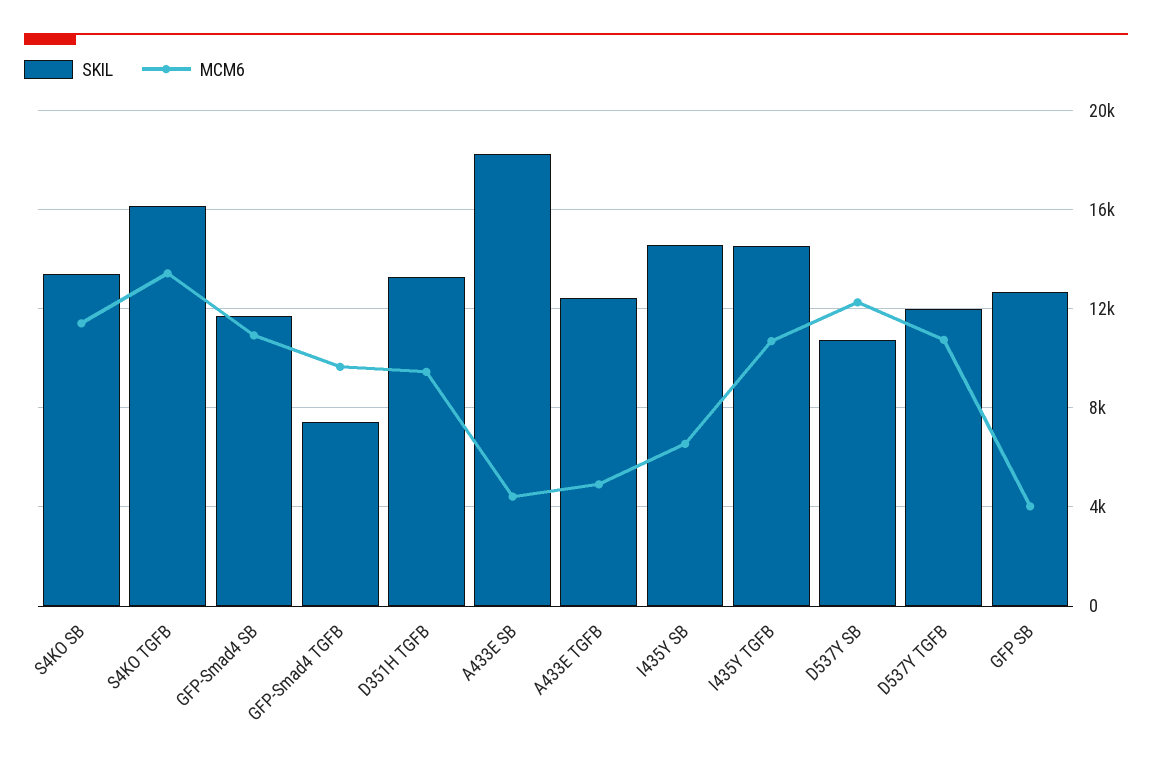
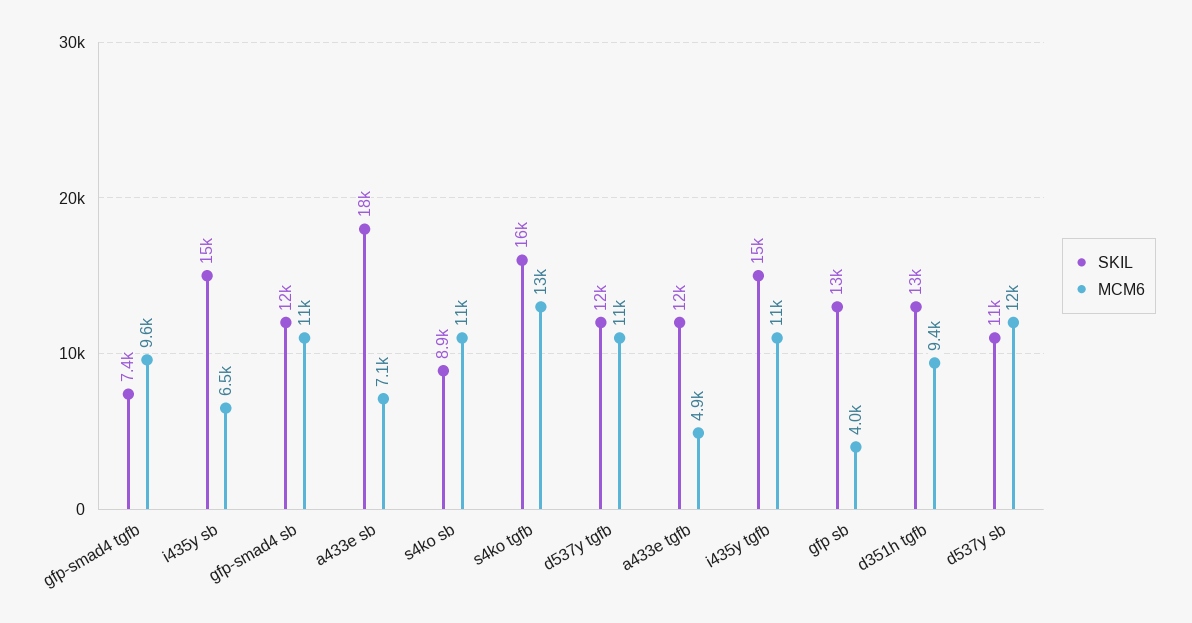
  {
    "SKIL": {
-     "S4KO SB": 13500,
+     "S4KO SB": 8900,
      "S4KO TGFB": 16000,
      "GFP-Smad4 SB": 12000,
      "GFP-Smad4 TGFB": 7400,
      "D351H TGFB": 13000,
      "A433E SB": 18000,
      "A433E TGFB": 12000,
      "I435Y SB": 15000,
      "I435Y TGFB": 15000,
      "D537Y SB": 11000,
      "D537Y TGFB": 12000,
      "GFP SB": 13000
    },
    "MCM6": {
      "S4KO SB": 11000,
      "S4KO TGFB": 13000,
      "GFP-Smad4 SB": 11000,
      "GFP-Smad4 TGFB": 9600,
      "D351H TGFB": 9400,
-     "A433E SB": 4500,
+     "A433E SB": 7100,
      "A433E TGFB": 4900,
      "I435Y SB": 6500,
      "I435Y TGFB": 11000,
      "D537Y SB": 12000,
      "D537Y TGFB": 11000,
      "GFP SB": 4000
    }
  }

